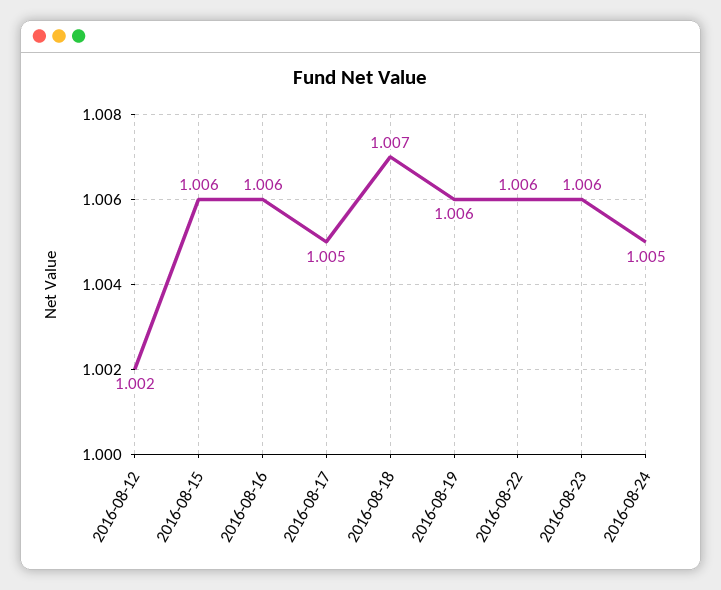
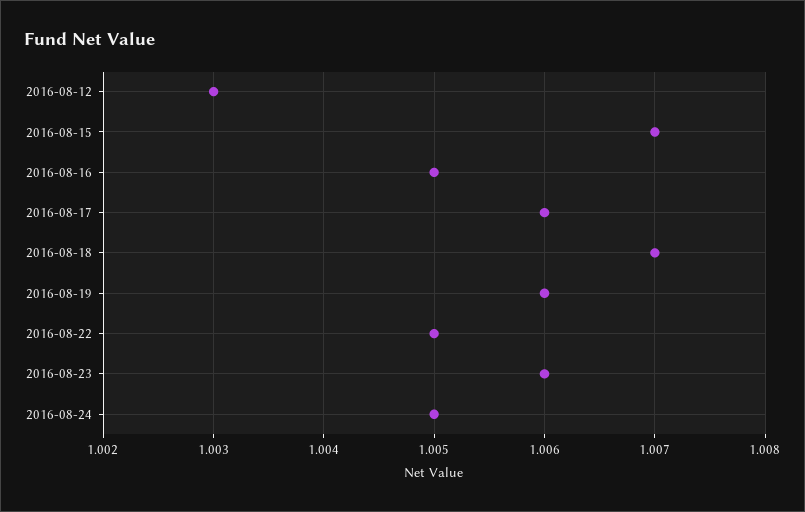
  {
-   "2016-08-12": 1.002,
+   "2016-08-12": 1.003,
-   "2016-08-15": 1.006,
+   "2016-08-15": 1.007,
-   "2016-08-16": 1.006,
+   "2016-08-16": 1.005,
-   "2016-08-17": 1.005,
+   "2016-08-17": 1.006,
    "2016-08-18": 1.007,
    "2016-08-19": 1.006,
-   "2016-08-22": 1.006,
+   "2016-08-22": 1.005,
    "2016-08-23": 1.006,
    "2016-08-24": 1.005
  }

